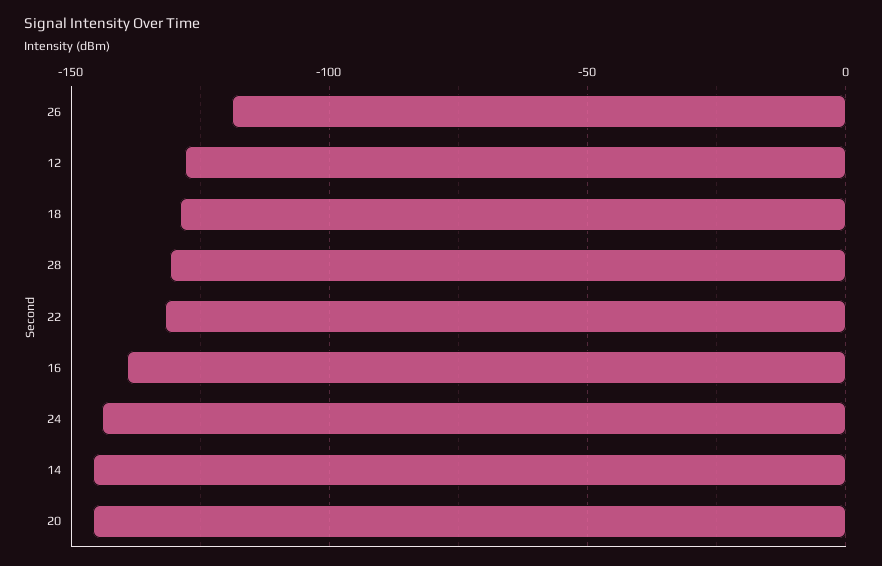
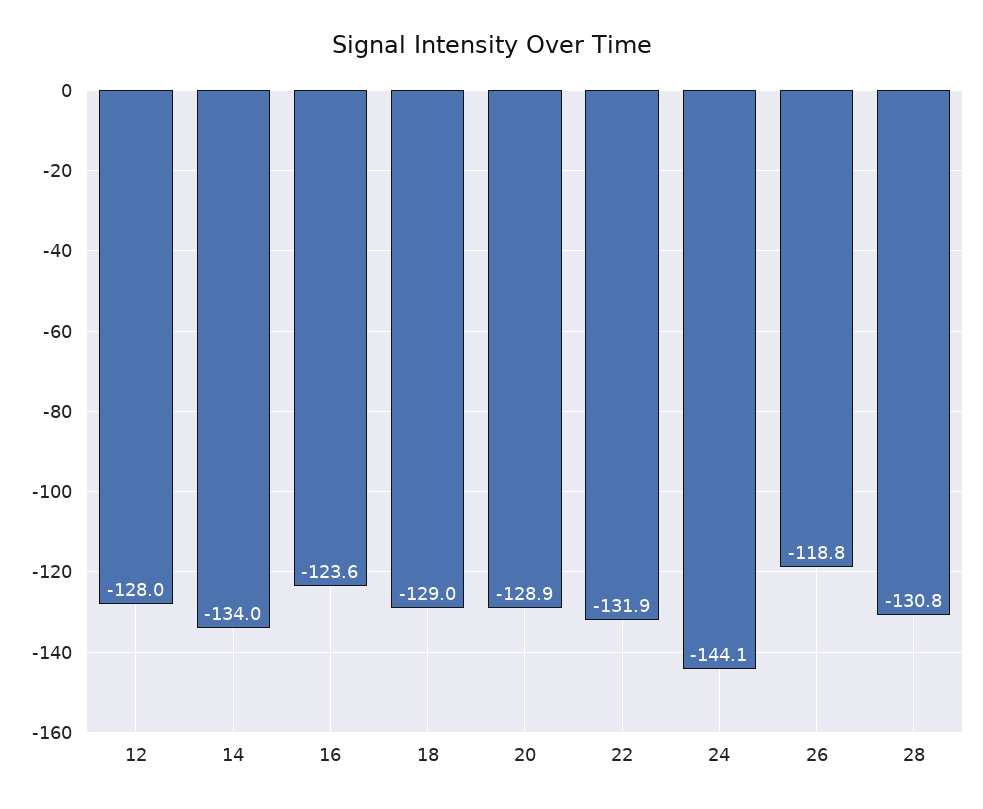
  {
    "26": -118.8,
    "12": -128,
    "18": -129,
    "28": -130.8,
    "22": -131.9,
-   "16": -140,
+   "16": -123.6,
    "24": -144.1,
-   "14": -145,
+   "14": -134,
-   "20": -145
+   "20": -128.9
  }

